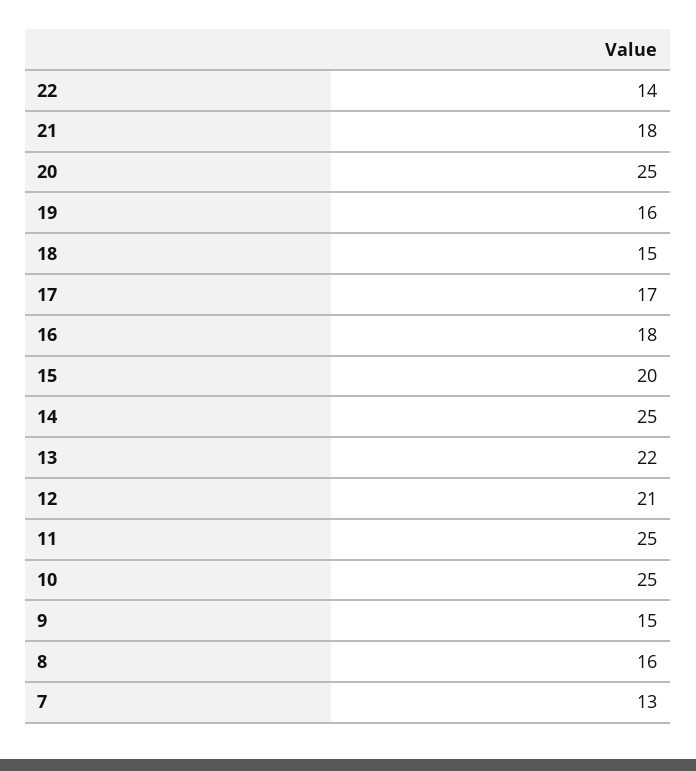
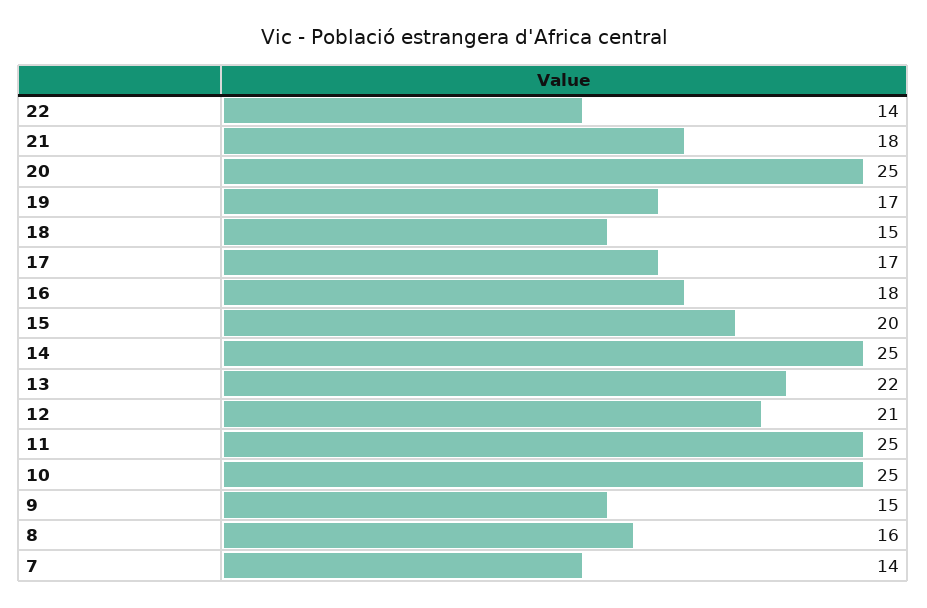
  {
    "22": 14,
    "21": 18,
    "20": 25,
-   "19": 16,
+   "19": 17,
    "18": 15,
    "17": 17,
    "16": 18,
    "15": 20,
    "14": 25,
    "13": 22,
    "12": 21,
    "11": 25,
    "10": 25,
    "9": 15,
    "8": 16,
-   "7": 13
+   "7": 14
  }

